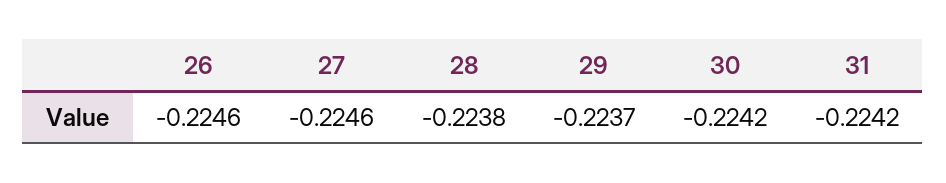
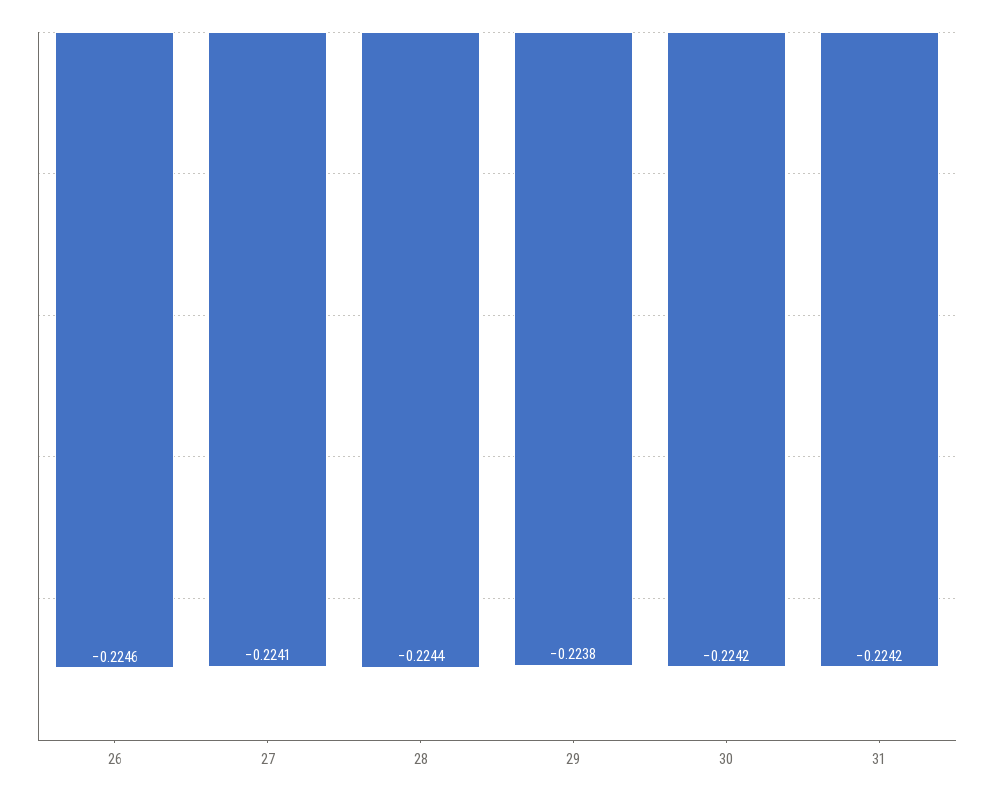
  {
    "26": -0.2246,
-   "27": -0.2246,
+   "27": -0.2241,
-   "28": -0.2238,
+   "28": -0.2244,
-   "29": -0.2237,
+   "29": -0.2238,
    "30": -0.2242,
    "31": -0.2242
  }

